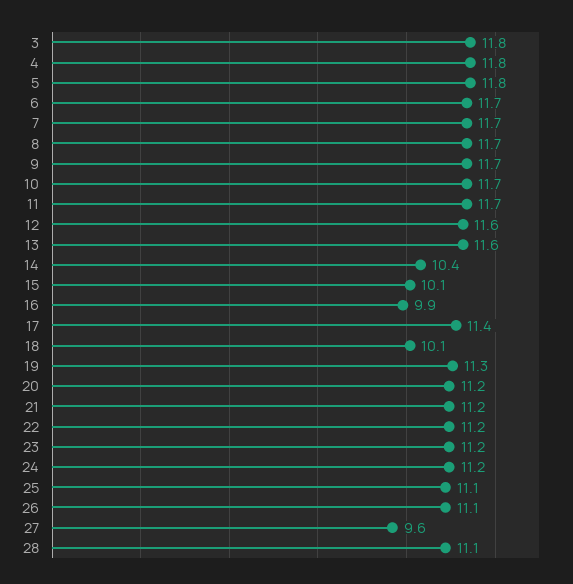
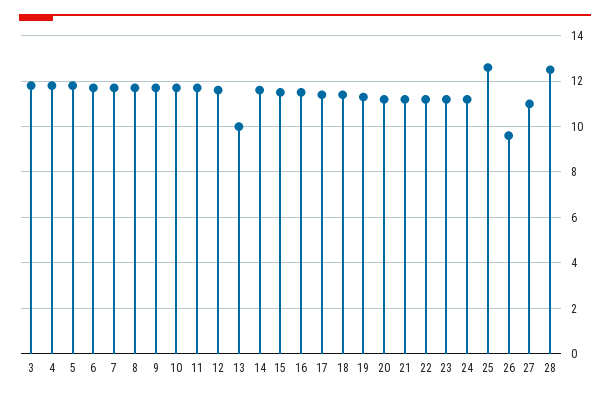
  {
    "3": 11.8,
    "4": 11.8,
    "5": 11.8,
    "6": 11.7,
    "7": 11.7,
    "8": 11.7,
    "9": 11.7,
    "10": 11.7,
    "11": 11.7,
    "12": 11.6,
-   "13": 11.6,
+   "13": 10,
-   "14": 10.4,
+   "14": 11.5,
-   "15": 10.1,
+   "15": 11.5,
-   "16": 9.9,
+   "16": 11.5,
    "17": 11.4,
-   "18": 10.1,
+   "18": 11.5,
    "19": 11.3,
    "20": 11.2,
    "21": 11.2,
    "22": 11.2,
    "23": 11.2,
    "24": 11.2,
-   "25": 11.1,
+   "25": 12.5,
-   "26": 11.1,
+   "26": 9.5,
-   "27": 9.6,
+   "27": 11,
-   "28": 11.1
+   "28": 12.5
  }

